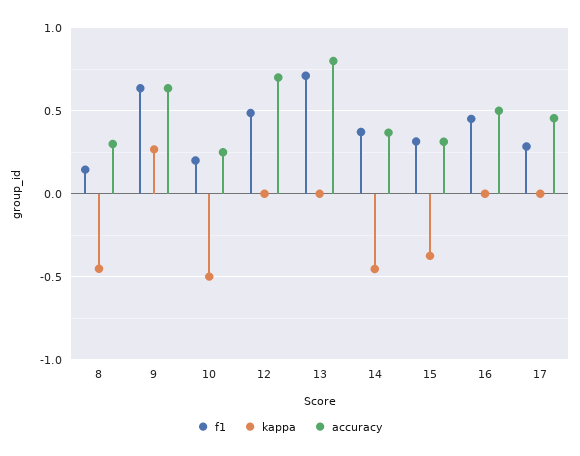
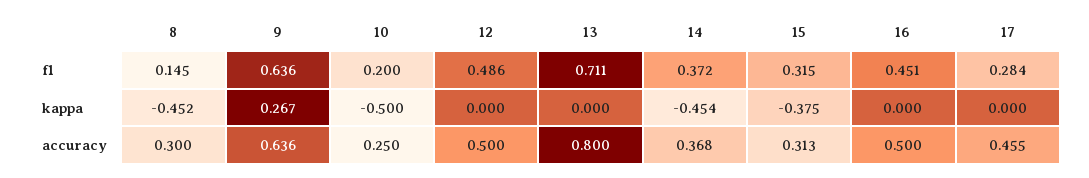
  {
    "f1": {
      "8": 0.145,
      "9": 0.636,
      "10": 0.2,
      "12": 0.486,
      "13": 0.711,
      "14": 0.372,
      "15": 0.315,
      "16": 0.451,
      "17": 0.284
    },
    "kappa": {
      "8": -0.452,
      "9": 0.267,
      "10": -0.5,
      "12": 0,
      "13": 0,
      "14": -0.454,
      "15": -0.375,
      "16": 0,
      "17": 0
    },
    "accuracy": {
      "8": 0.3,
      "9": 0.636,
      "10": 0.25,
-     "12": 0.7,
+     "12": 0.5,
      "13": 0.8,
      "14": 0.368,
      "15": 0.313,
      "16": 0.5,
      "17": 0.455
    }
  }

